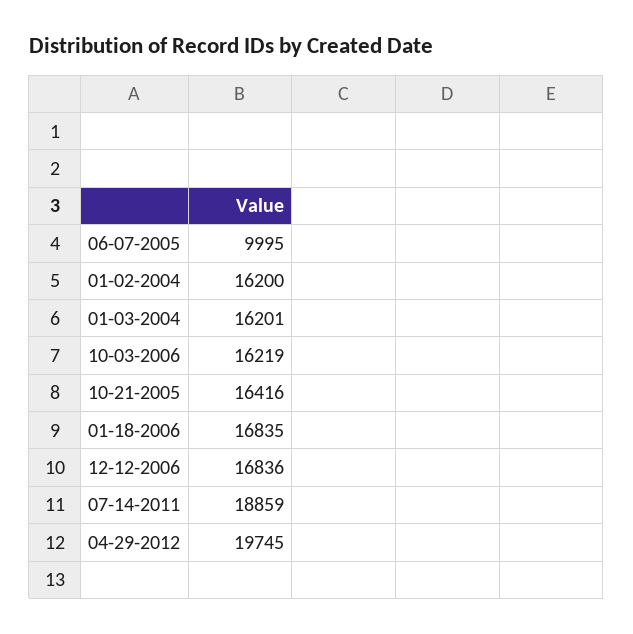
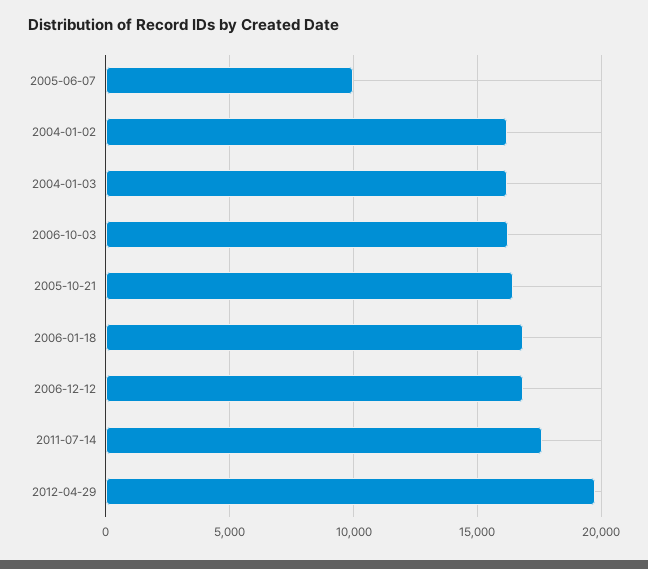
  {
    "06-07-2005": 9995,
    "01-02-2004": 16200,
    "01-03-2004": 16201,
    "10-03-2006": 16219,
    "10-21-2005": 16416,
    "01-18-2006": 16835,
    "12-12-2006": 16836,
-   "07-14-2011": 18859,
+   "07-14-2011": 17500,
    "04-29-2012": 19745
  }

